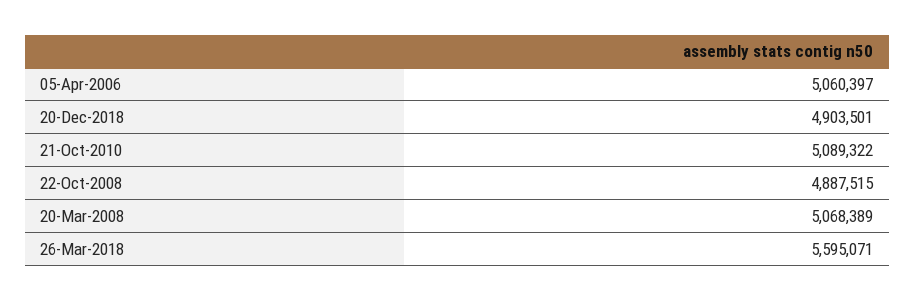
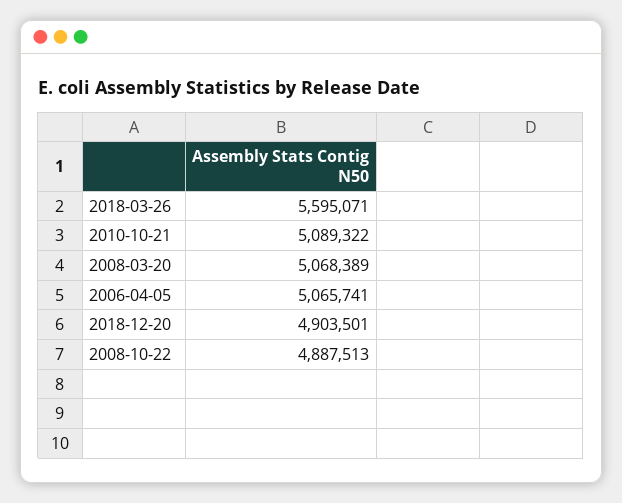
  {
-   "05-Apr-2006": 5060397,
+   "05-Apr-2006": 5065741,
    "20-Dec-2018": 4903501,
    "21-Oct-2010": 5089322,
-   "22-Oct-2008": 4887515,
+   "22-Oct-2008": 4887513,
    "20-Mar-2008": 5068389,
    "26-Mar-2018": 5595071
  }

